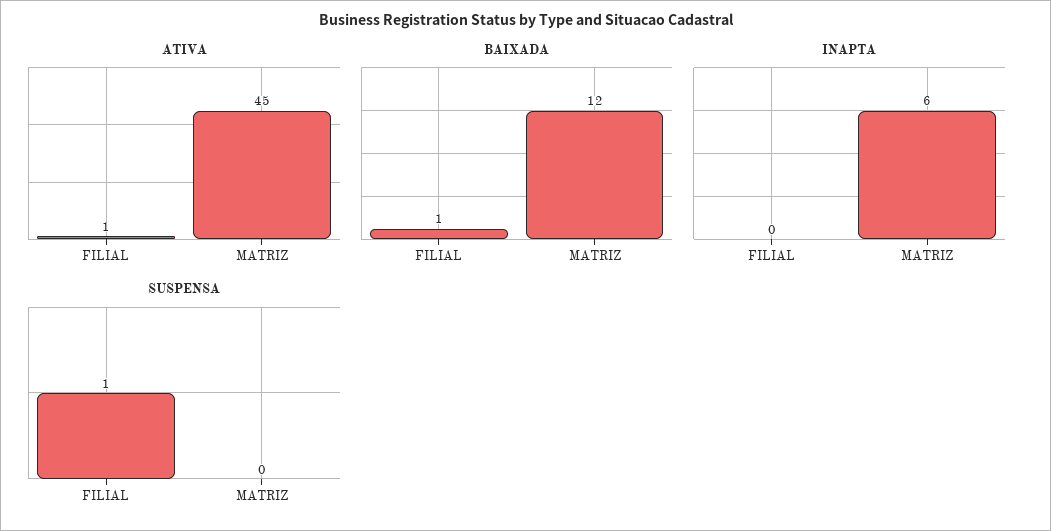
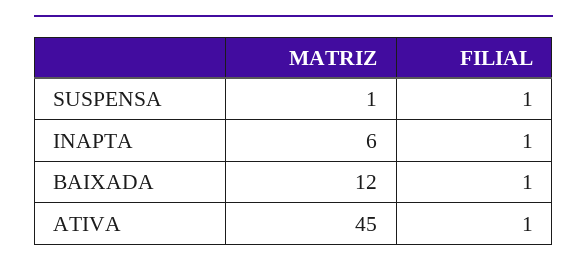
  {
    "ATIVA": {
      "FILIAL": 1,
      "MATRIZ": 45
    },
    "BAIXADA": {
      "FILIAL": 1,
      "MATRIZ": 12
    },
    "INAPTA": {
-     "FILIAL": 0,
+     "FILIAL": 1,
      "MATRIZ": 6
    },
    "SUSPENSA": {
      "FILIAL": 1,
-     "MATRIZ": 0
+     "MATRIZ": 1
    }
  }

